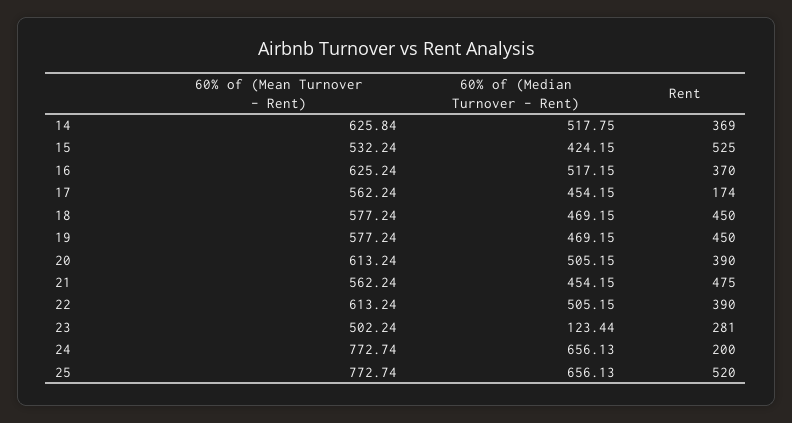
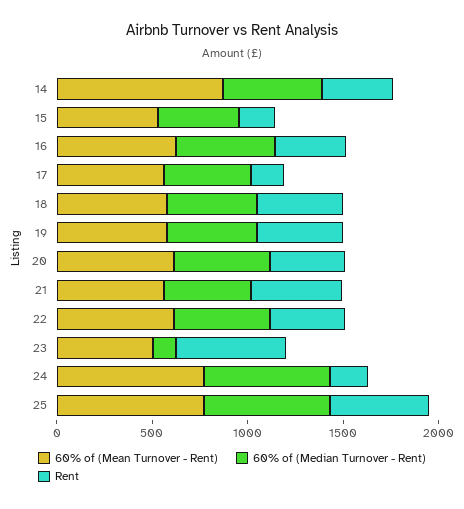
  {
    "60% of (Mean Turnover - Rent)": {
-     "14": 625.84,
+     "14": 900,
      "15": 532.24,
      "16": 625.24,
      "17": 562.24,
      "18": 577.24,
      "19": 577.24,
      "20": 613.24,
      "21": 562.24,
      "22": 613.24,
      "23": 502.24,
      "24": 772.74,
      "25": 772.74
    },
    "60% of (Median Turnover - Rent)": {
      "14": 517.75,
      "15": 424.15,
      "16": 517.15,
      "17": 454.15,
      "18": 469.15,
      "19": 469.15,
      "20": 505.15,
      "21": 454.15,
      "22": 505.15,
      "23": 123.44,
      "24": 656.13,
      "25": 656.13
    },
    "Rent": {
      "14": 369,
-     "15": 525,
+     "15": 200,
      "16": 370,
      "17": 174,
      "18": 450,
      "19": 450,
      "20": 390,
      "21": 475,
      "22": 390,
-     "23": 281,
+     "23": 600,
      "24": 200,
      "25": 520
    }
  }

